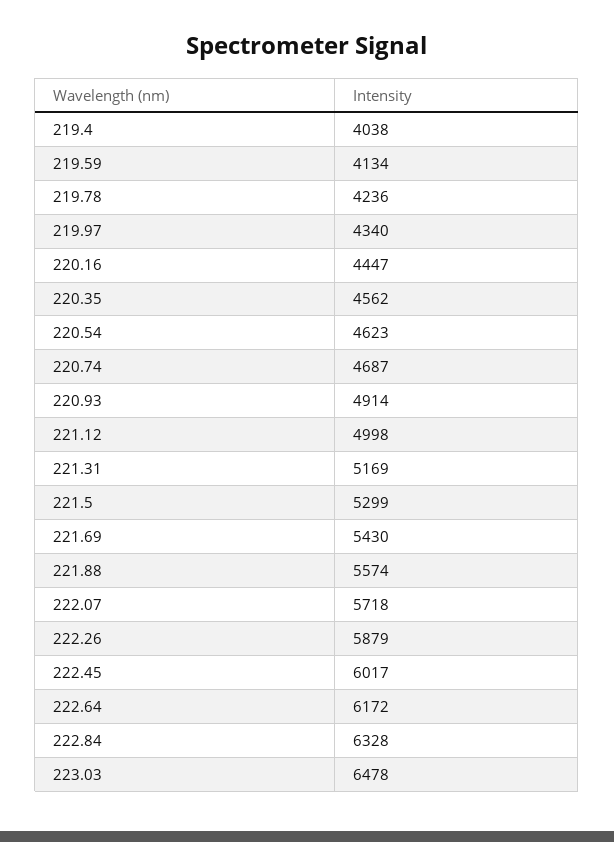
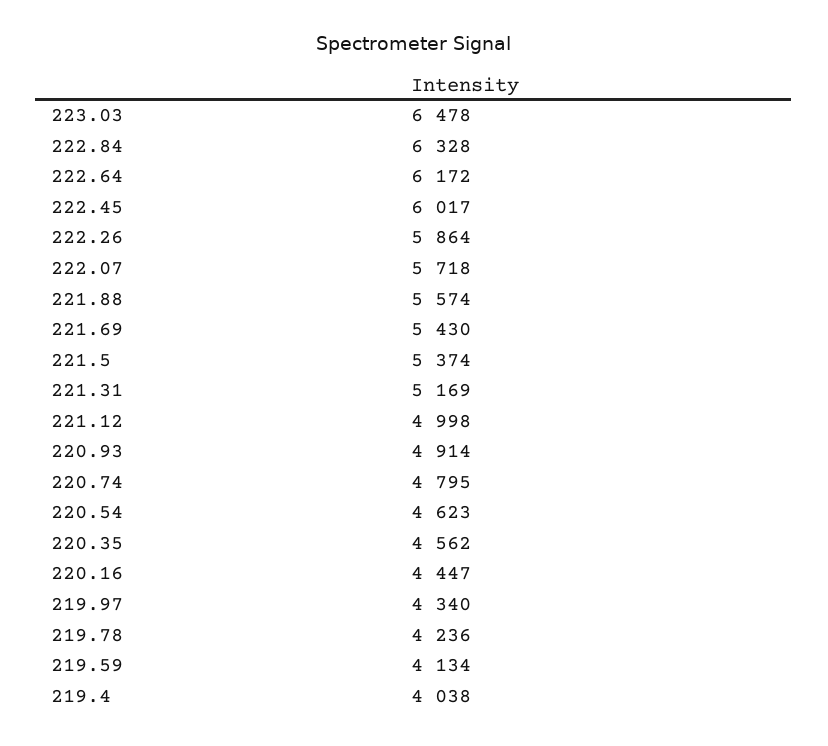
  {
    "219.4": 4038,
    "219.59": 4134,
    "219.78": 4236,
    "219.97": 4340,
    "220.16": 4447,
    "220.35": 4562,
    "220.54": 4623,
-   "220.74": 4687,
+   "220.74": 4795,
    "220.93": 4914,
    "221.12": 4998,
    "221.31": 5169,
-   "221.5": 5299,
+   "221.5": 5374,
    "221.69": 5430,
    "221.88": 5574,
    "222.07": 5718,
-   "222.26": 5879,
+   "222.26": 5864,
    "222.45": 6017,
    "222.64": 6172,
    "222.84": 6328,
    "223.03": 6478
  }

